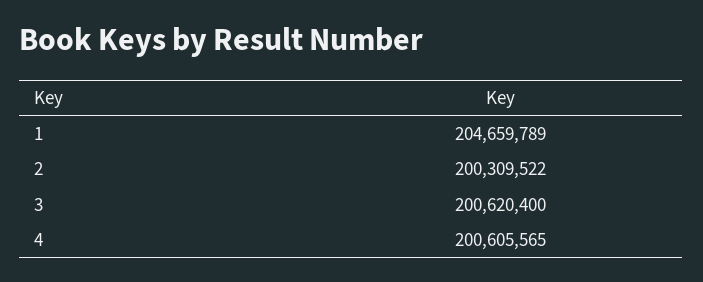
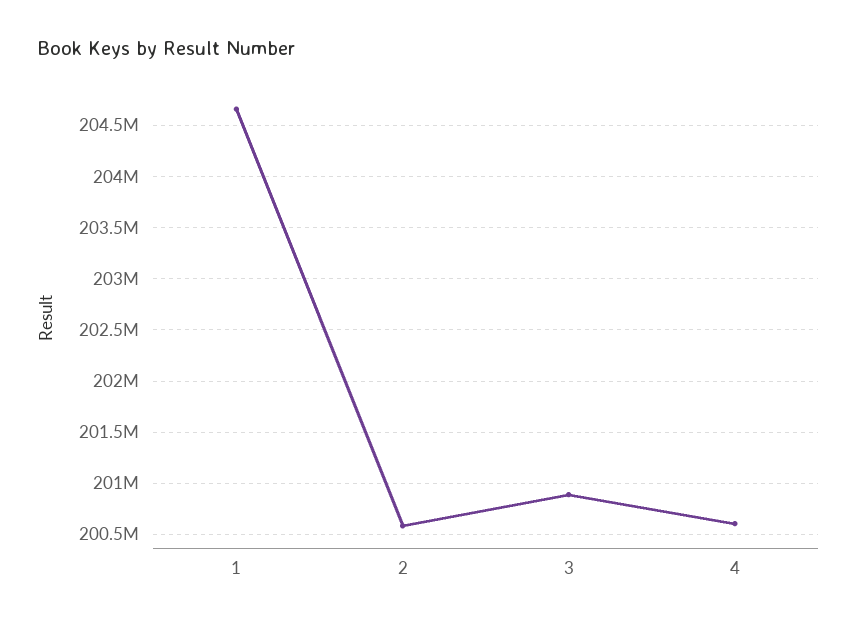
  {
    "1": 204659789,
-   "2": 200309522,
+   "2": 200600000,
-   "3": 200620400,
+   "3": 200900000,
    "4": 200605565
  }

